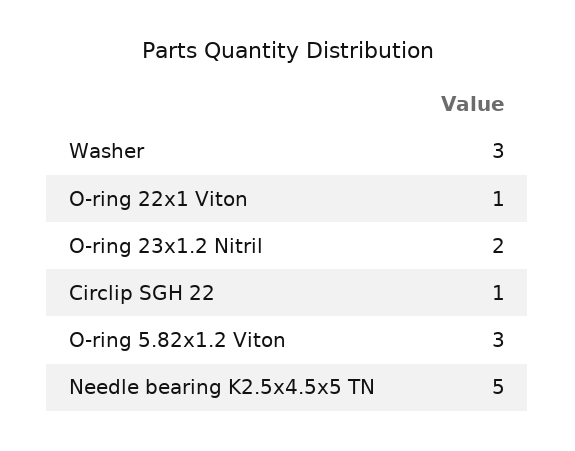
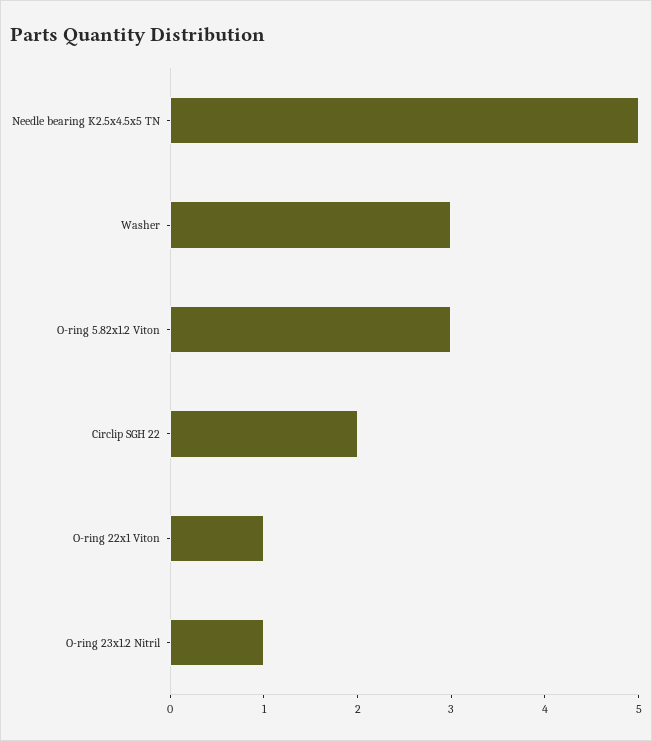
  {
    "Washer": 3,
    "O-ring 22x1 Viton": 1,
-   "O-ring 23x1.2 Nitril": 2,
+   "O-ring 23x1.2 Nitril": 1,
-   "Circlip SGH 22": 1,
+   "Circlip SGH 22": 2,
    "O-ring 5.82x1.2 Viton": 3,
    "Needle bearing K2.5x4.5x5 TN": 5
  }

